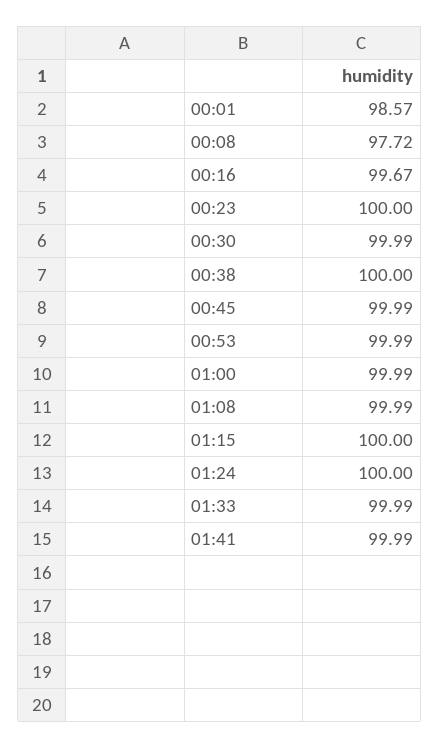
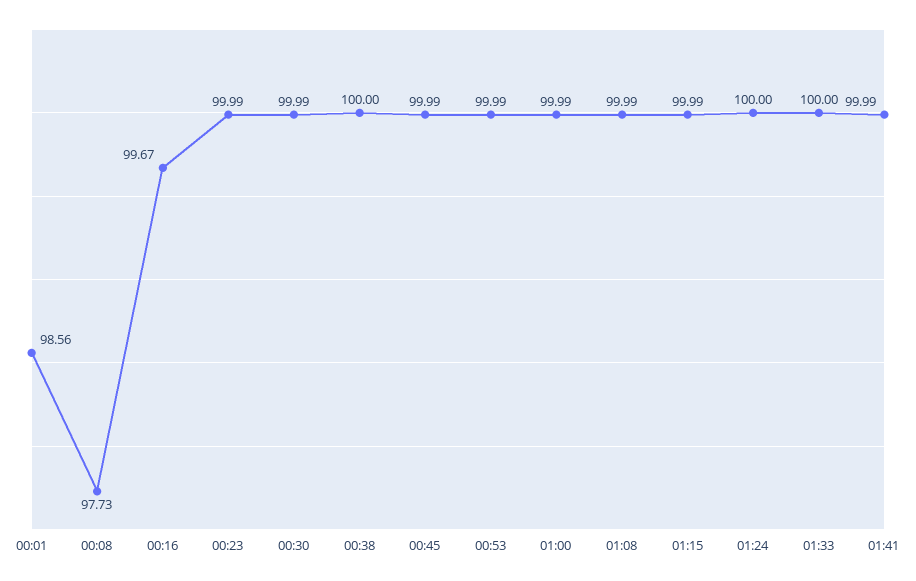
  {
-   "00:01": 98.57,
+   "00:01": 98.56,
-   "00:08": 97.72,
+   "00:08": 97.73,
    "00:16": 99.67,
-   "00:23": 100,
+   "00:23": 99.99,
    "00:30": 99.99,
    "00:38": 100,
    "00:45": 99.99,
    "00:53": 99.99,
    "01:00": 99.99,
    "01:08": 99.99,
-   "01:15": 100,
+   "01:15": 99.99,
    "01:24": 100,
-   "01:33": 99.99,
+   "01:33": 100,
    "01:41": 99.99
  }

